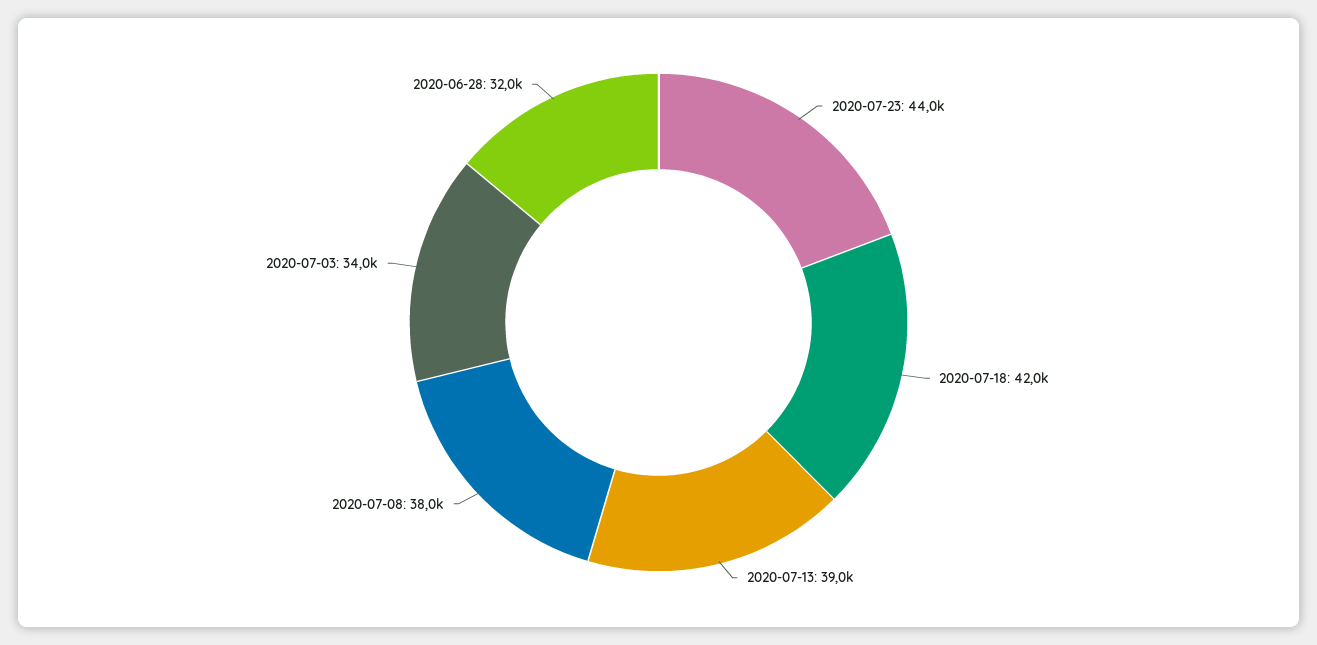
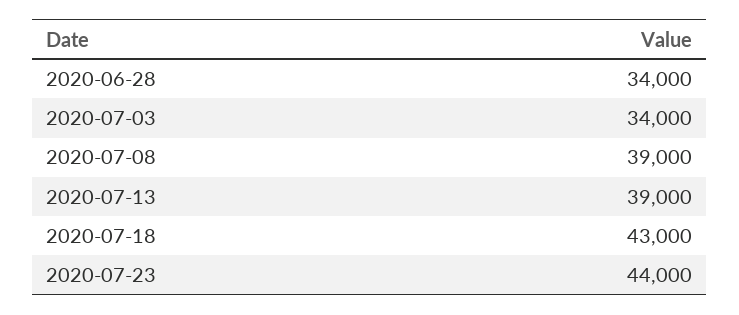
  {
    "2020-07-23": 44000,
-   "2020-07-18": 42000,
+   "2020-07-18": 43000,
    "2020-07-13": 39000,
-   "2020-07-08": 38000,
+   "2020-07-08": 39000,
    "2020-07-03": 34000,
-   "2020-06-28": 32000
+   "2020-06-28": 34000
  }

